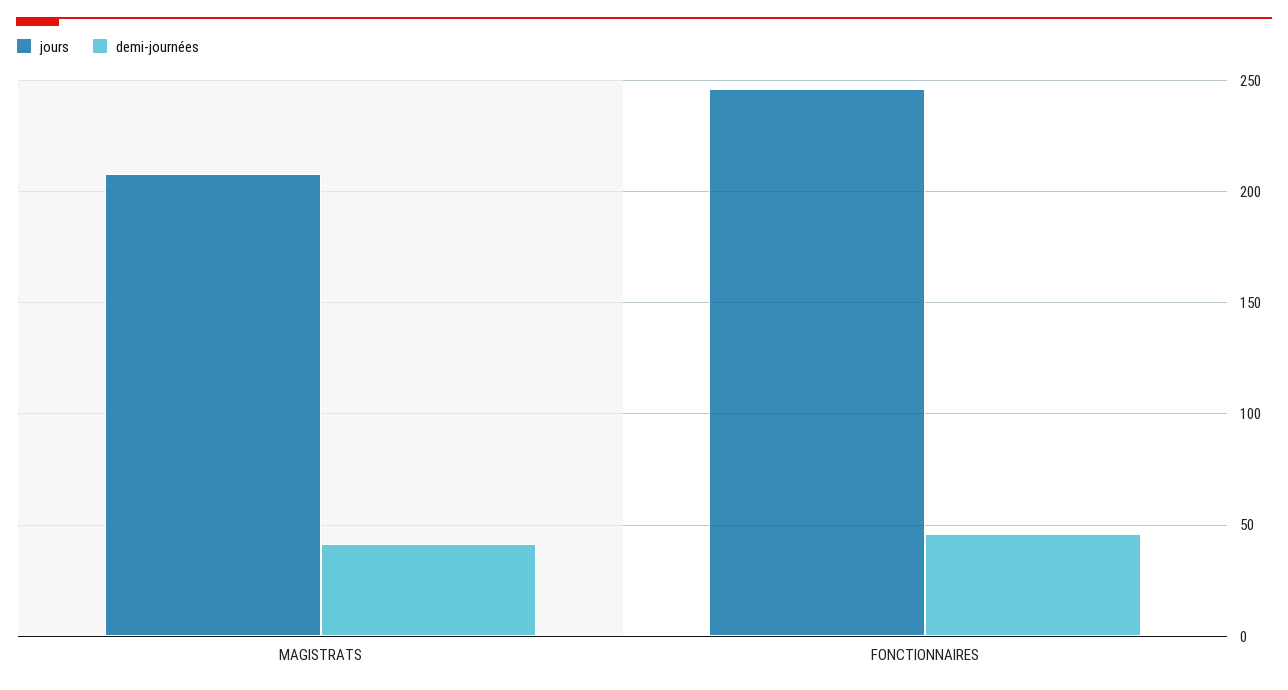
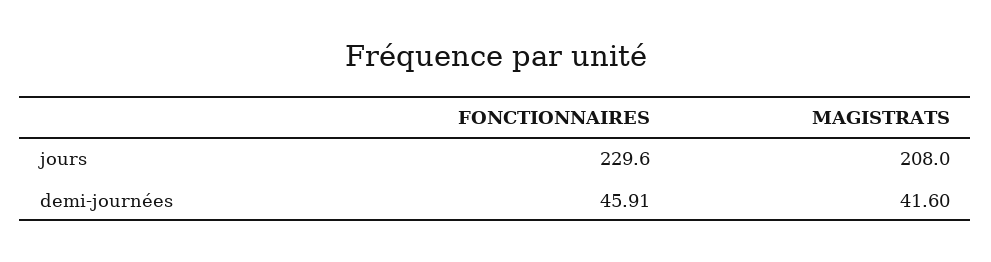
  {
    "jours": {
      "MAGISTRATS": 208,
-     "FONCTIONNAIRES": 245
+     "FONCTIONNAIRES": 229.6
    },
    "demi-journées": {
      "MAGISTRATS": 41.6,
      "FONCTIONNAIRES": 45.91
    }
  }

